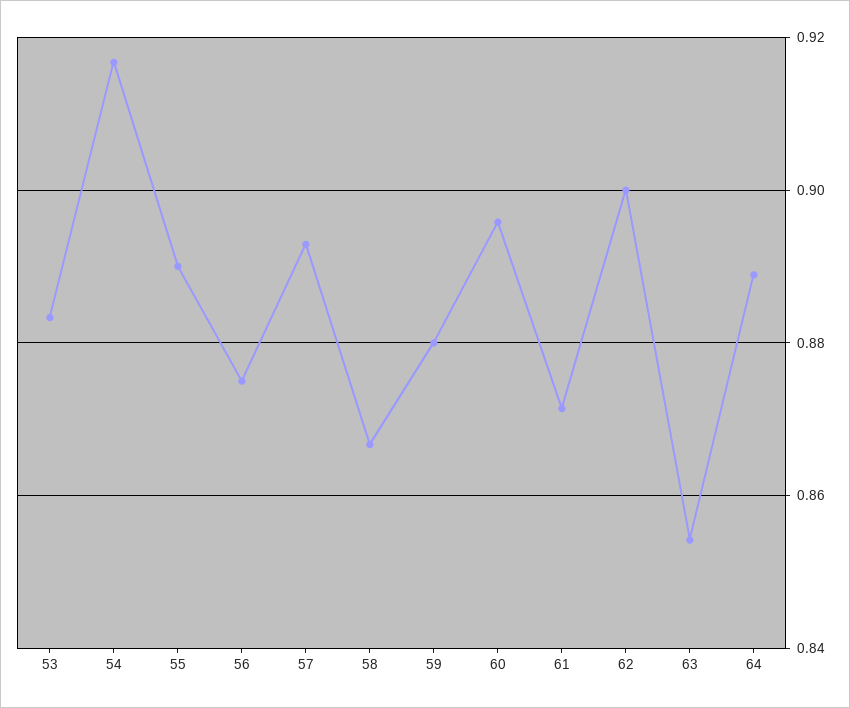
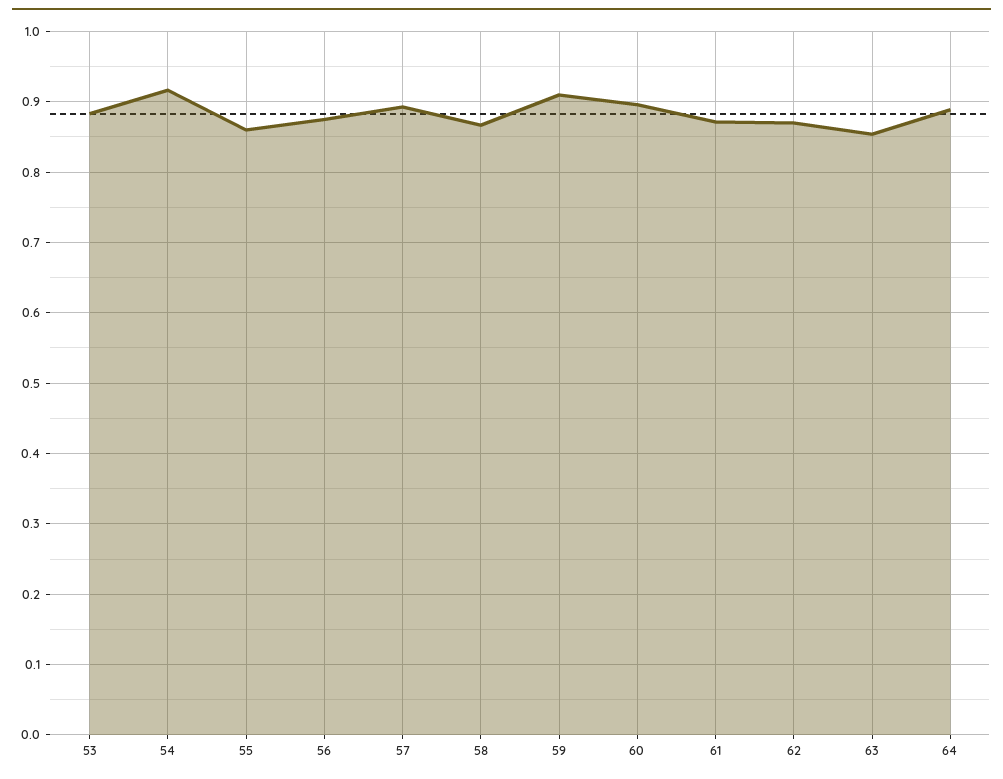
  {
    "53": 0.884,
    "54": 0.916,
-   "55": 0.89,
+   "55": 0.86,
    "56": 0.876,
    "57": 0.892,
    "58": 0.866,
-   "59": 0.88,
+   "59": 0.91,
    "60": 0.896,
    "61": 0.872,
-   "62": 0.9,
+   "62": 0.87,
    "63": 0.854,
    "64": 0.888
  }

